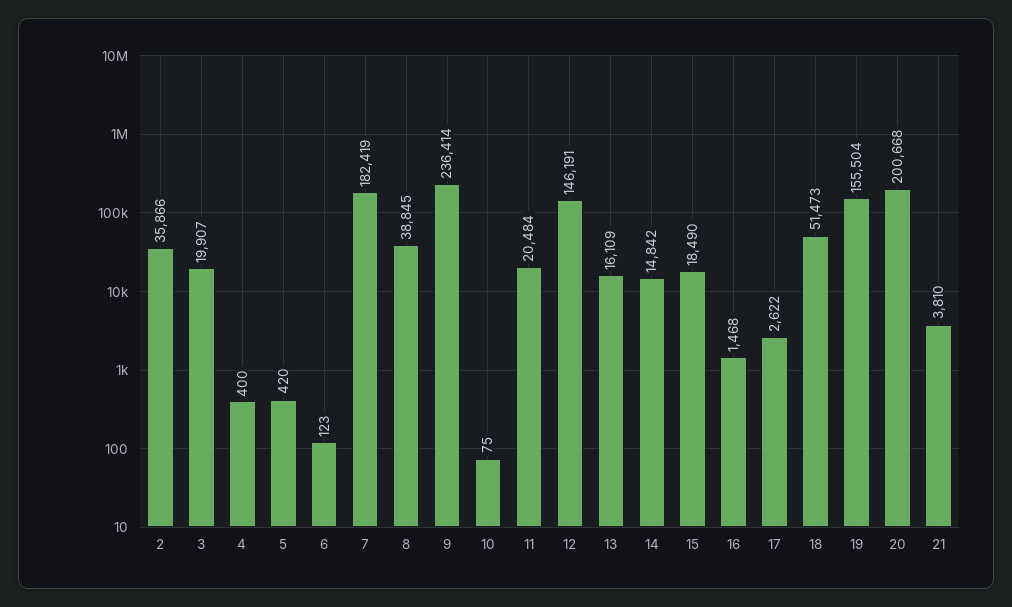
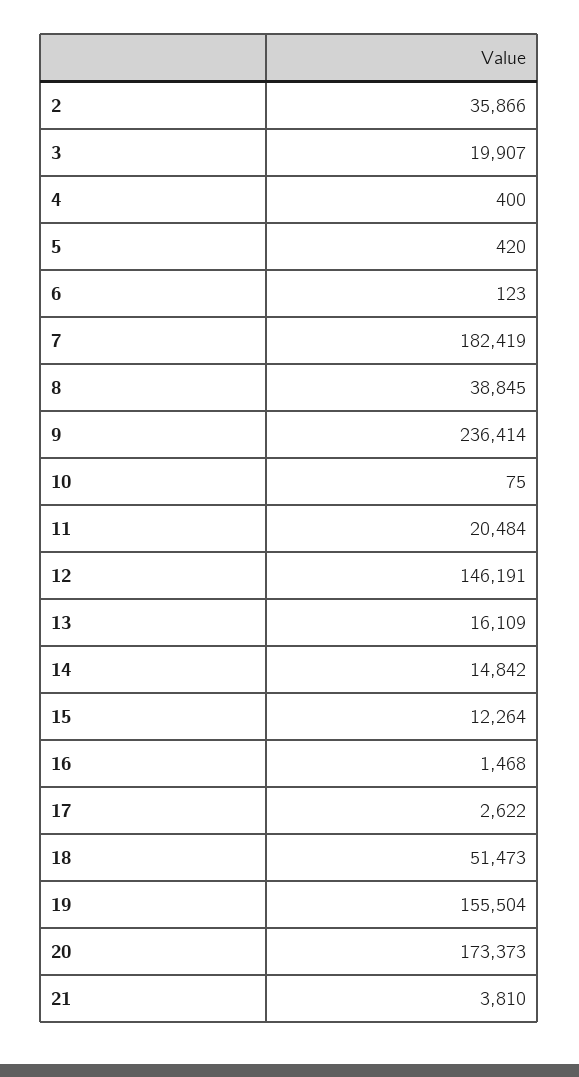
  {
    "2": 35866,
    "3": 19907,
    "4": 400,
    "5": 420,
    "6": 123,
    "7": 182419,
    "8": 38845,
    "9": 236414,
    "10": 75,
    "11": 20484,
    "12": 146191,
    "13": 16109,
    "14": 14842,
-   "15": 18490,
+   "15": 12264,
    "16": 1468,
    "17": 2622,
    "18": 51473,
    "19": 155504,
-   "20": 200668,
+   "20": 173373,
    "21": 3810
  }

